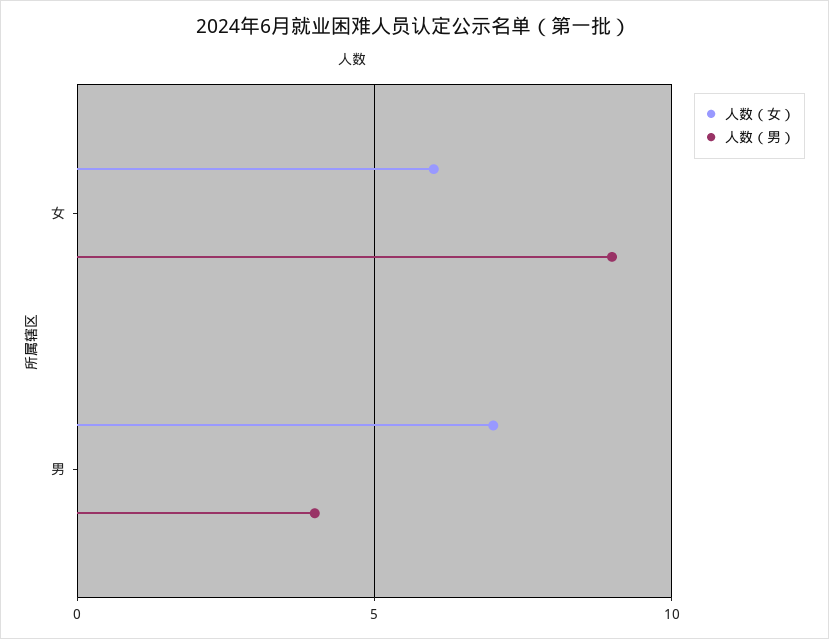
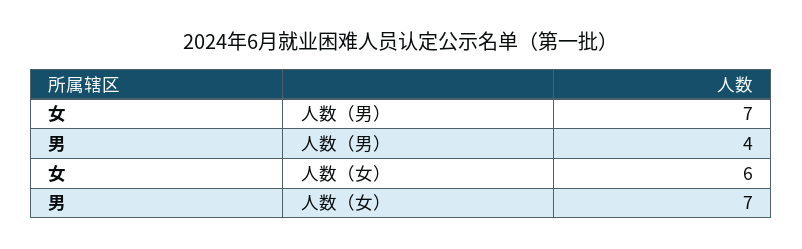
  {
    "人数（女）": {
      "女": 6,
      "男": 7
    },
    "人数（男）": {
-     "女": 9,
+     "女": 7,
      "男": 4
    }
  }

